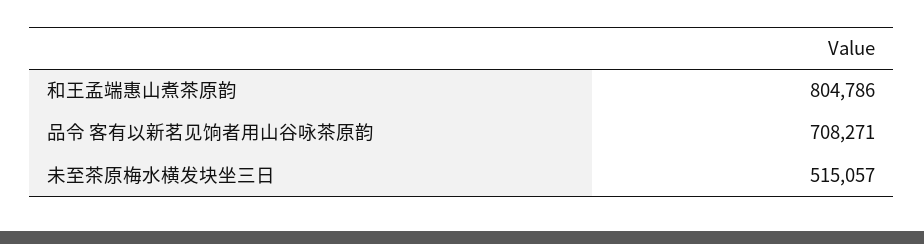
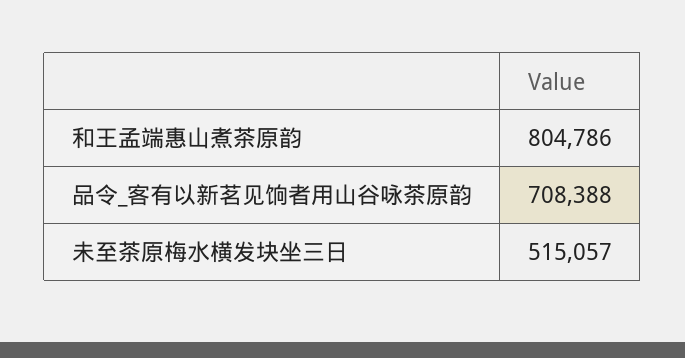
  {
    "和王孟端惠山煮茶原韵": 804786,
-   "品令 客有以新茗见饷者用山谷咏茶原韵": 708271,
+   "品令 客有以新茗见饷者用山谷咏茶原韵": 708388,
    "未至茶原梅水横发块坐三日": 515057
  }

